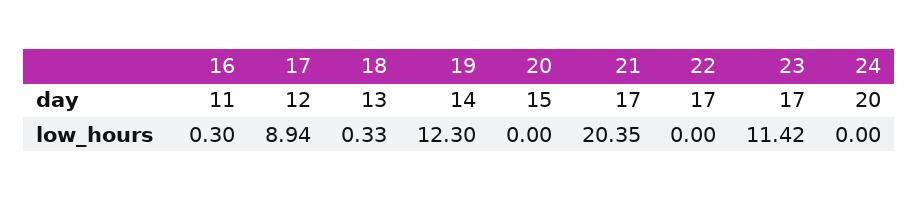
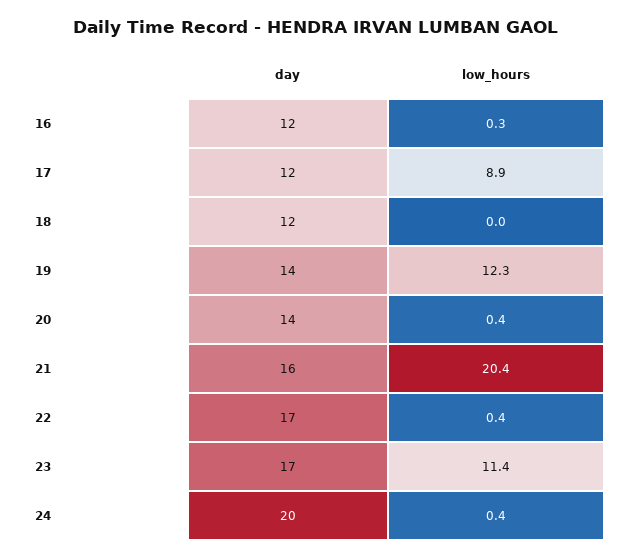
  {
    "16": {
-     "day": 11,
+     "day": 12,
      "low_hours": 0.3
    },
    "17": {
      "day": 12,
      "low_hours": 8.94
    },
    "18": {
-     "day": 13,
+     "day": 12,
-     "low_hours": 0.33
+     "low_hours": 0
    },
    "19": {
      "day": 14,
      "low_hours": 12.3
    },
    "20": {
-     "day": 15,
+     "day": 14,
-     "low_hours": 0
+     "low_hours": 0.4
    },
    "21": {
-     "day": 17,
+     "day": 16,
      "low_hours": 20.35
    },
    "22": {
      "day": 17,
-     "low_hours": 0
+     "low_hours": 0.4
    },
    "23": {
      "day": 17,
      "low_hours": 11.42
    },
    "24": {
      "day": 20,
-     "low_hours": 0
+     "low_hours": 0.4
    }
  }

